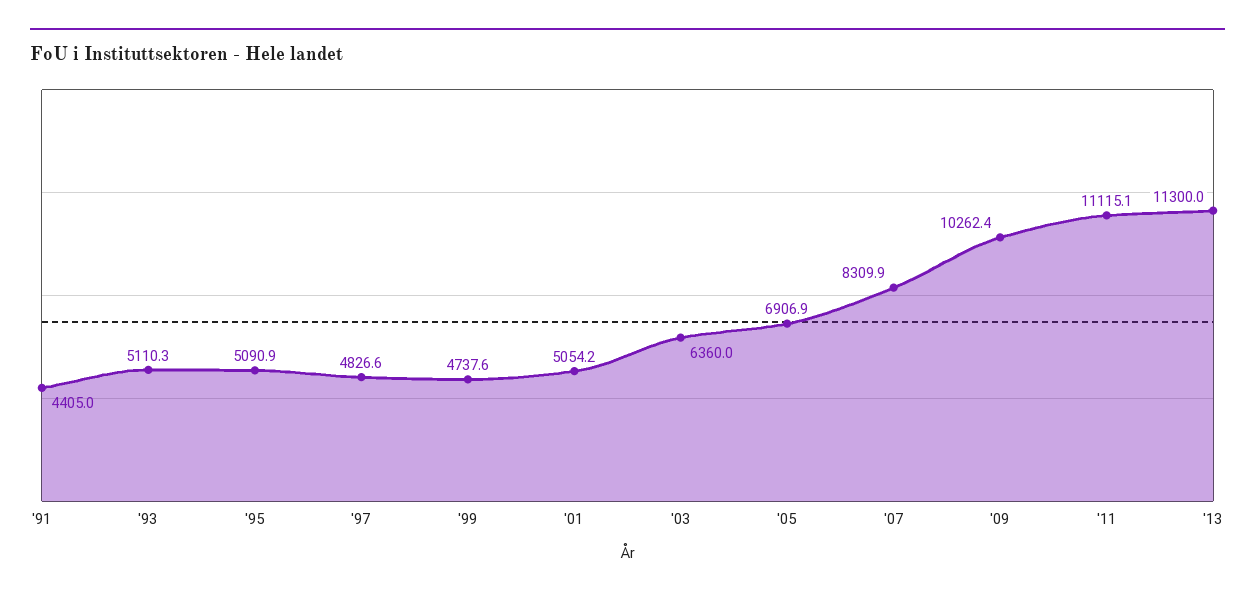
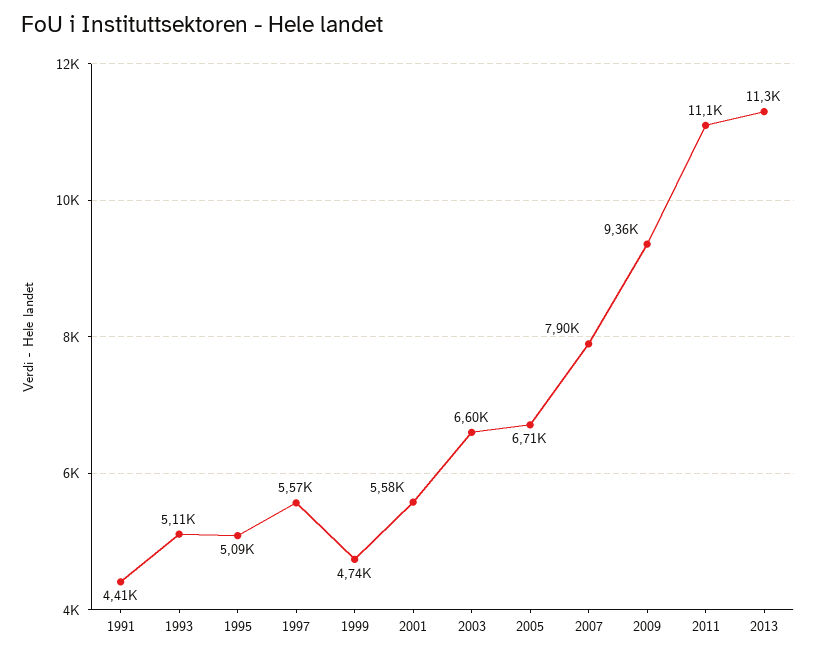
  {
    "'91": 4405,
    "'93": 5110.3,
    "'95": 5090.9,
-   "'97": 4826.6,
+   "'97": 5570,
    "'99": 4737.6,
-   "'01": 5054.2,
+   "'01": 5580,
-   "'03": 6360,
+   "'03": 6600,
-   "'05": 6906.9,
+   "'05": 6710,
-   "'07": 8309.9,
+   "'07": 7900,
-   "'09": 10262.4,
+   "'09": 9360,
    "'11": 11115.1,
    "'13": 11300
  }

